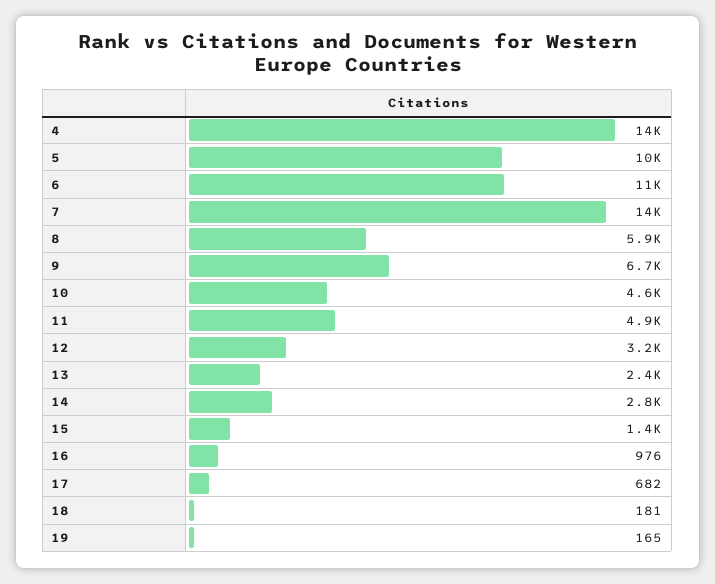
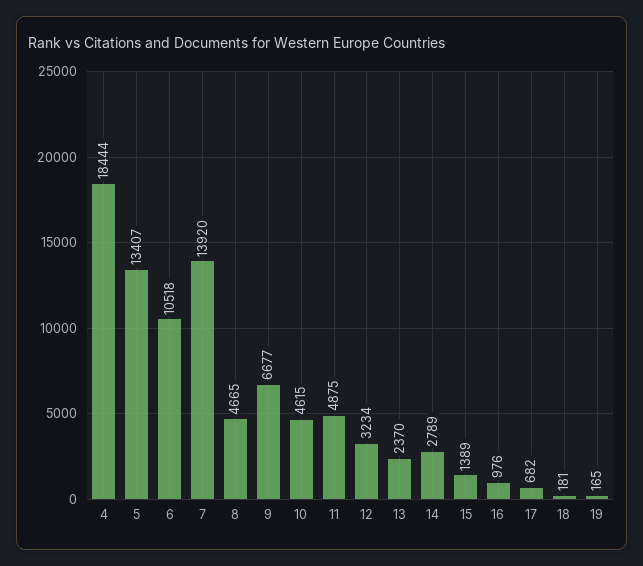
  {
-   "4": 14000,
+   "4": 18444,
-   "5": 10000,
+   "5": 13407,
    "6": 10518,
    "7": 13920,
-   "8": 5900,
+   "8": 4665,
    "9": 6677,
    "10": 4615,
    "11": 4875,
    "12": 3234,
    "13": 2370,
    "14": 2789,
    "15": 1389,
    "16": 976,
    "17": 682,
    "18": 181,
    "19": 165
  }

